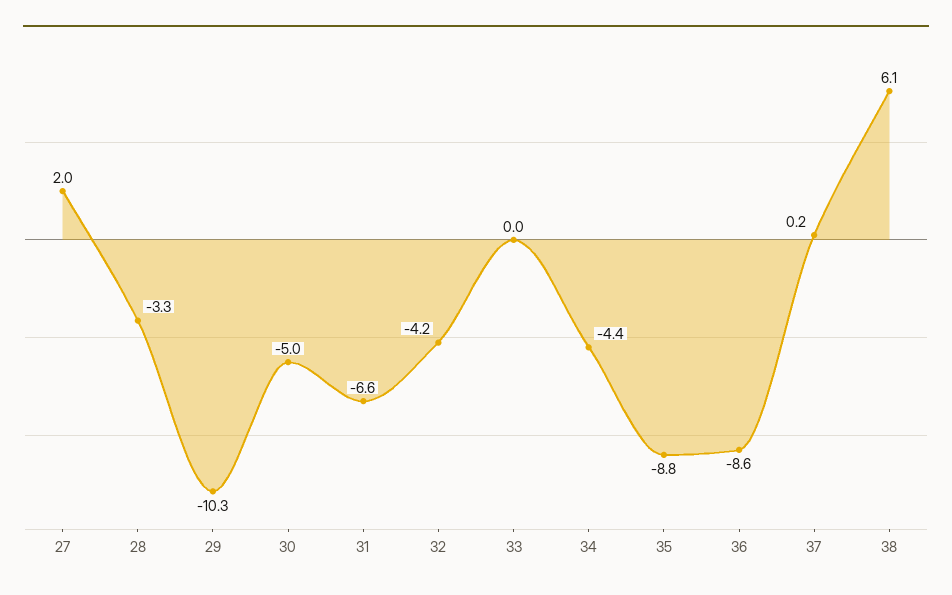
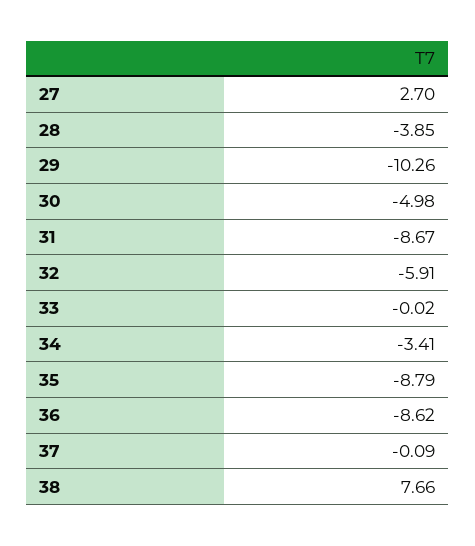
  {
-   "27": 2,
+   "27": 2.7,
-   "28": -3.3,
+   "28": -3.85,
    "29": -10.26,
    "30": -4.98,
-   "31": -6.6,
+   "31": -8.67,
-   "32": -4.2,
+   "32": -5.91,
    "33": -0.02,
-   "34": -4.4,
+   "34": -3.41,
    "35": -8.79,
    "36": -8.62,
-   "37": 0.2,
+   "37": -0.09,
-   "38": 6.1
+   "38": 7.66
  }

